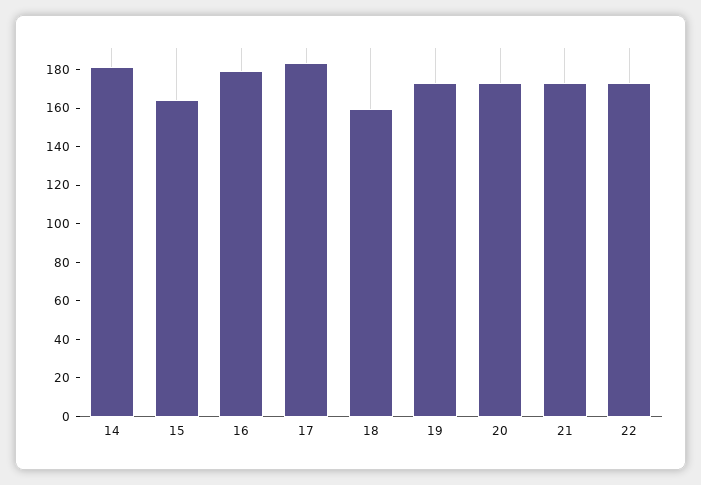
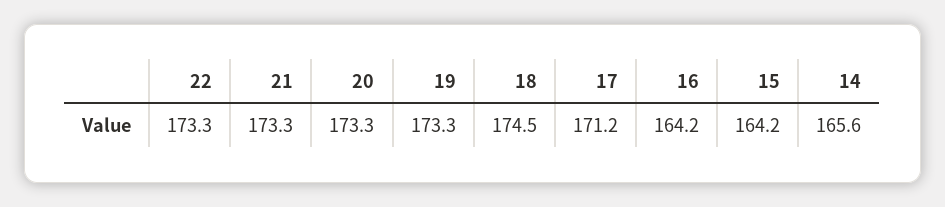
  {
-   "14": 180,
+   "14": 165.6,
    "15": 164.2,
-   "16": 180,
+   "16": 164.2,
-   "17": 185,
+   "17": 171.2,
-   "18": 160,
+   "18": 174.5,
    "19": 173.3,
    "20": 173.3,
    "21": 173.3,
    "22": 173.3
  }

